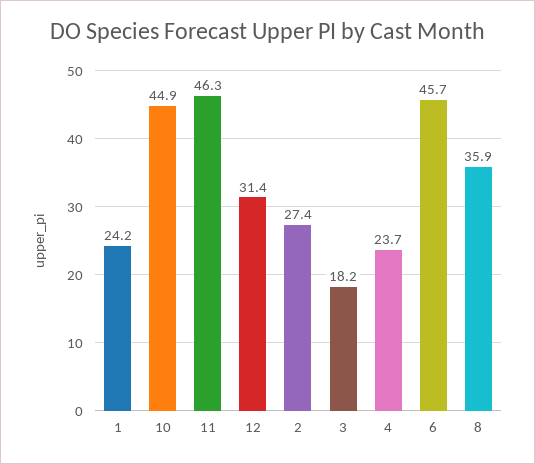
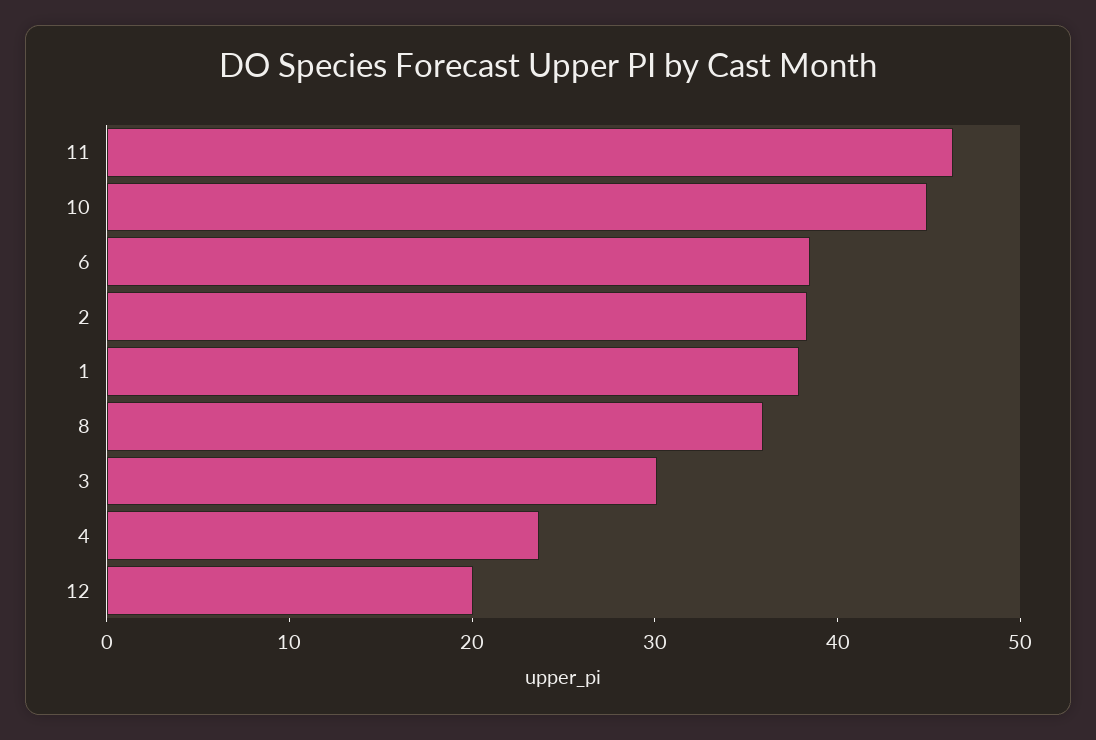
  {
-   "1": 24.2,
+   "1": 38,
    "10": 44.9,
    "11": 46.3,
-   "12": 31.4,
+   "12": 20,
-   "2": 27.4,
+   "2": 38,
-   "3": 18.2,
+   "3": 30,
    "4": 23.7,
-   "6": 45.7,
+   "6": 38,
    "8": 35.9
  }

